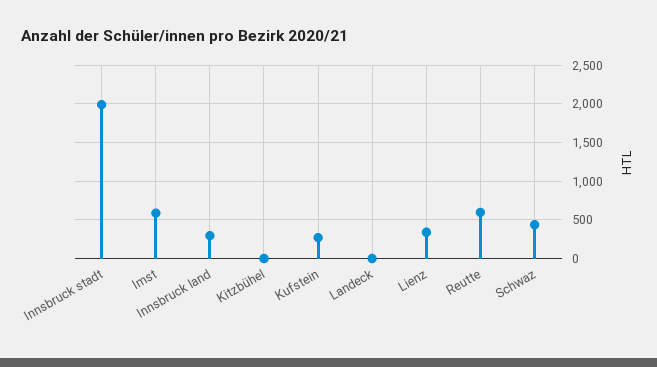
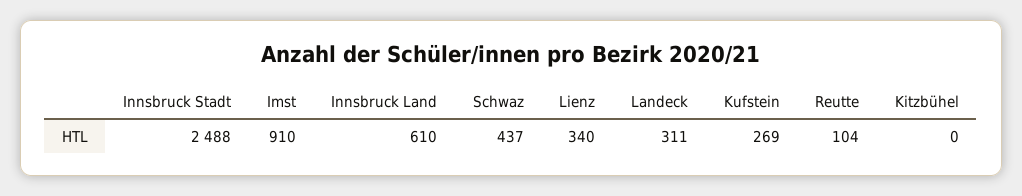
  {
-   "Innsbruck stadt": 2000,
+   "Innsbruck stadt": 2488,
-   "Imst": 600,
+   "Imst": 910,
-   "Innsbruck land": 300,
+   "Innsbruck land": 610,
    "Kitzbühel": 0,
    "Kufstein": 269,
-   "Landeck": 0,
+   "Landeck": 311,
    "Lienz": 340,
-   "Reutte": 600,
+   "Reutte": 104,
    "Schwaz": 437
  }

